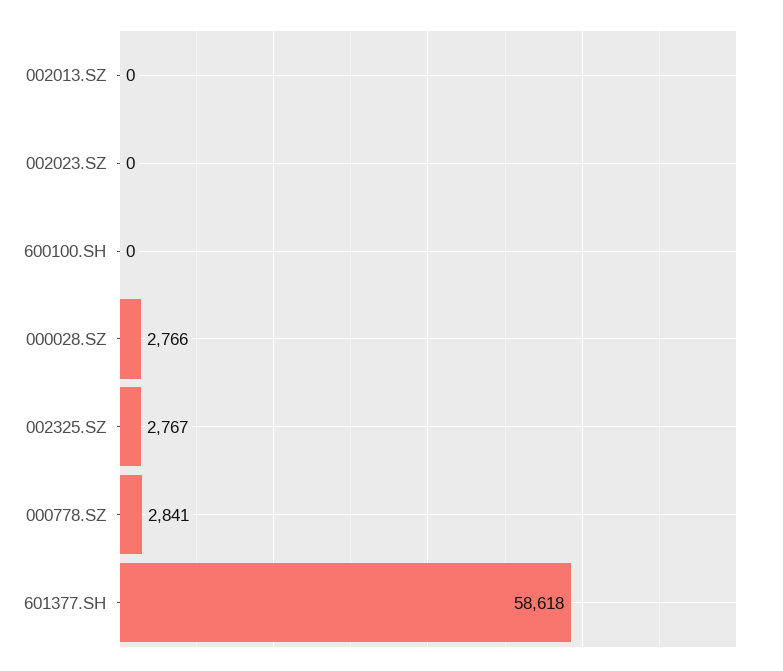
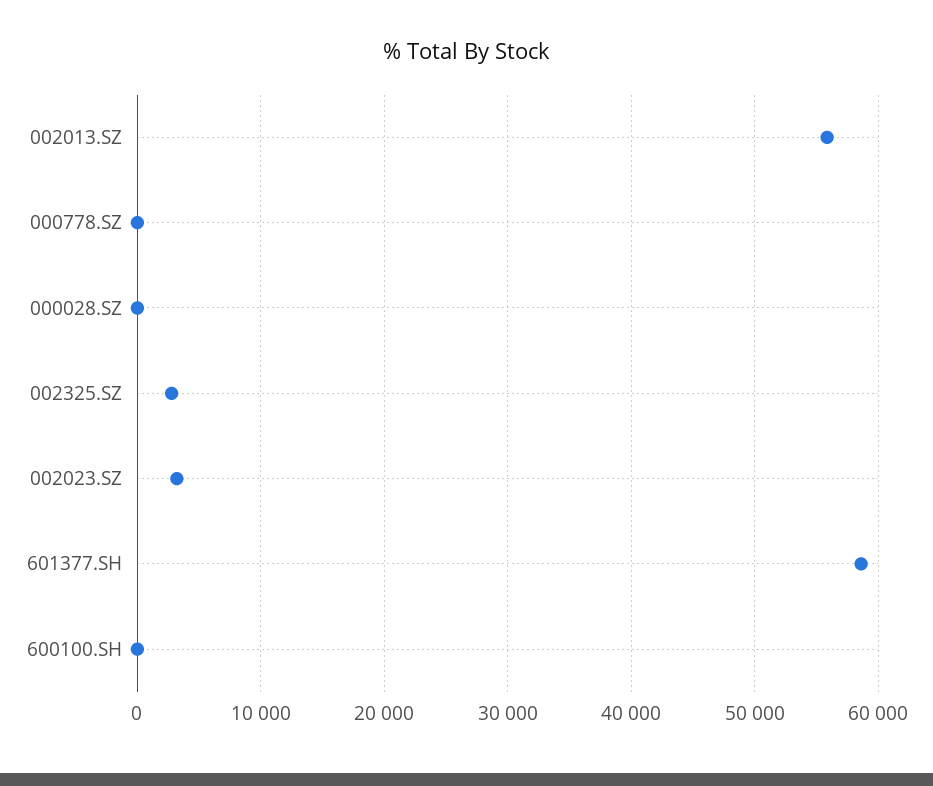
  {
-   "002013.SZ": 0,
+   "002013.SZ": 56000,
-   "002023.SZ": 0,
+   "002023.SZ": 3000,
    "600100.SH": 0,
-   "000028.SZ": 2766,
+   "000028.SZ": 0,
    "002325.SZ": 2767,
-   "000778.SZ": 2841,
+   "000778.SZ": 0,
    "601377.SH": 58618
  }

